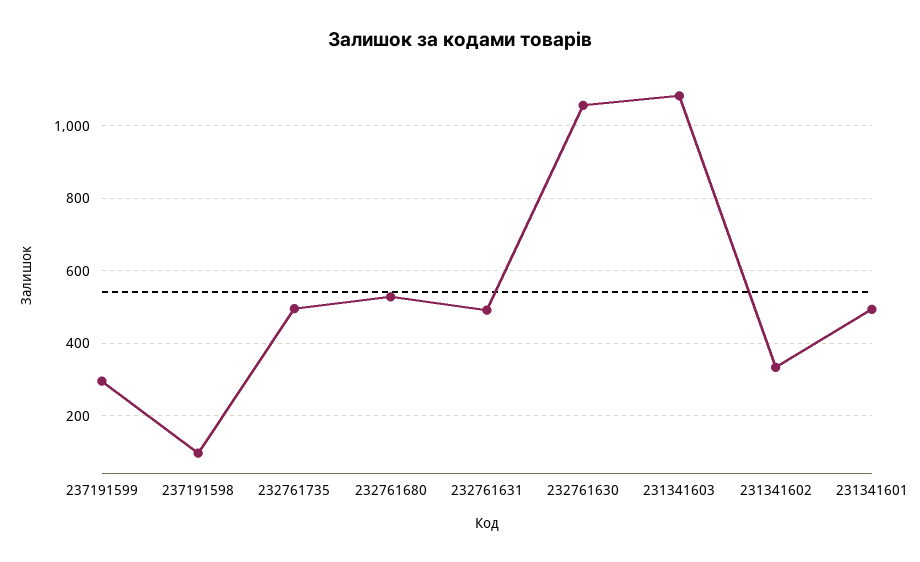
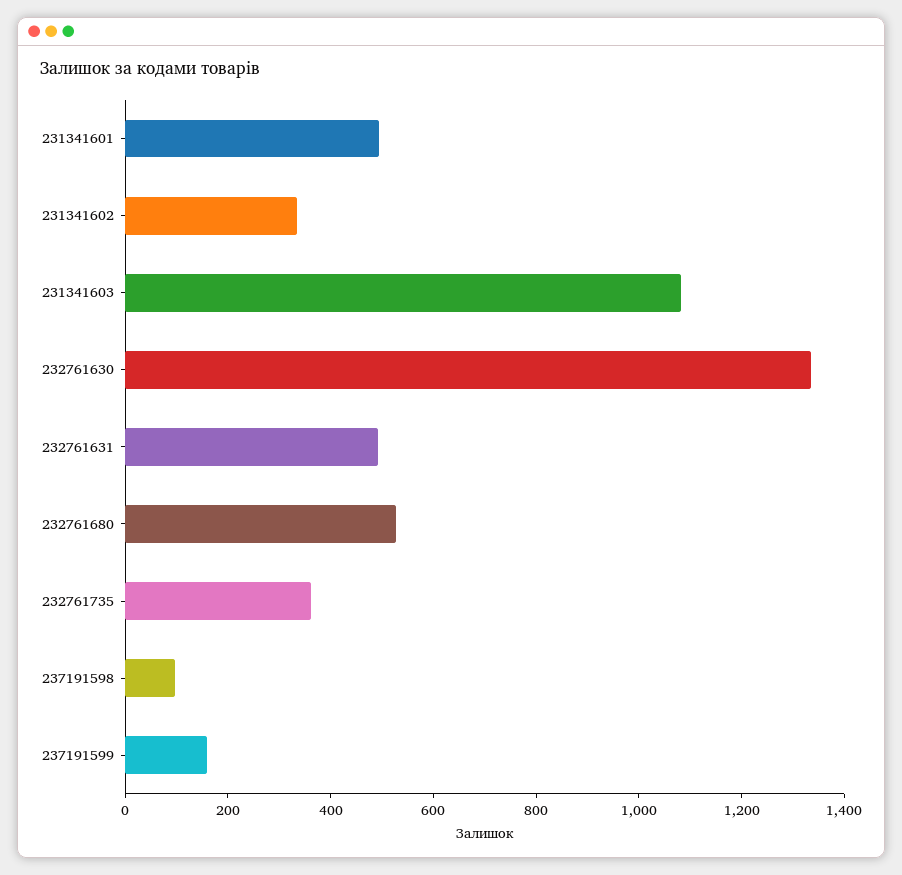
  {
-   "237191599": 300,
+   "237191599": 150,
    "237191598": 100,
-   "232761735": 500,
+   "232761735": 350,
    "232761680": 520,
    "232761631": 500,
-   "232761630": 1060,
+   "232761630": 1350,
    "231341603": 1080,
    "231341602": 340,
    "231341601": 500
  }

